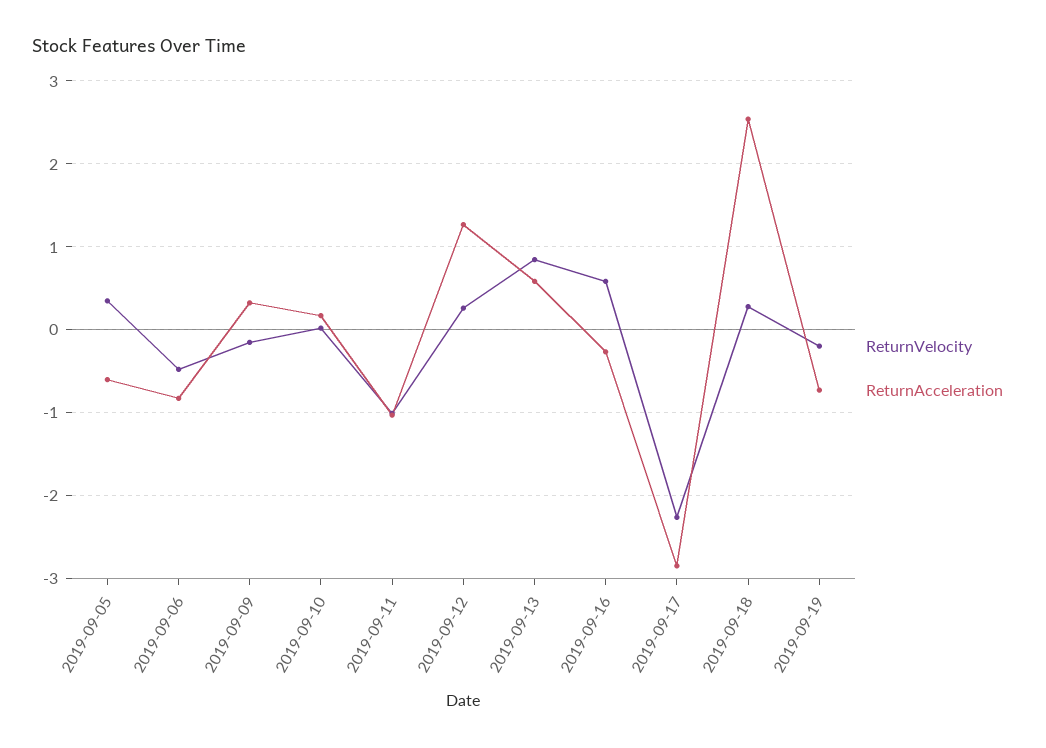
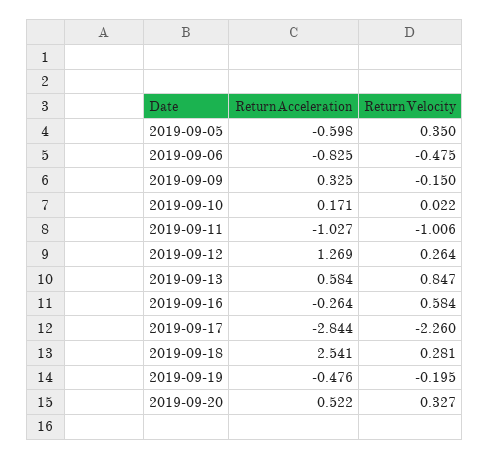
  {
    "ReturnVelocity": {
      "2019-09-05": 0.35,
      "2019-09-06": -0.475,
      "2019-09-09": -0.15,
      "2019-09-10": 0.022,
      "2019-09-11": -1.006,
      "2019-09-12": 0.264,
      "2019-09-13": 0.847,
      "2019-09-16": 0.584,
      "2019-09-17": -2.26,
      "2019-09-18": 0.281,
-     "2019-09-19": -0.195
+     "2019-09-19": -0.195,
+     "2019-09-20": 0.327
    },
    "ReturnAcceleration": {
      "2019-09-05": -0.598,
      "2019-09-06": -0.825,
      "2019-09-09": 0.325,
      "2019-09-10": 0.171,
      "2019-09-11": -1.027,
      "2019-09-12": 1.269,
      "2019-09-13": 0.584,
      "2019-09-16": -0.264,
      "2019-09-17": -2.844,
      "2019-09-18": 2.541,
-     "2019-09-19": -0.7
+     "2019-09-19": -0.476,
+     "2019-09-20": 0.522
    }
  }

